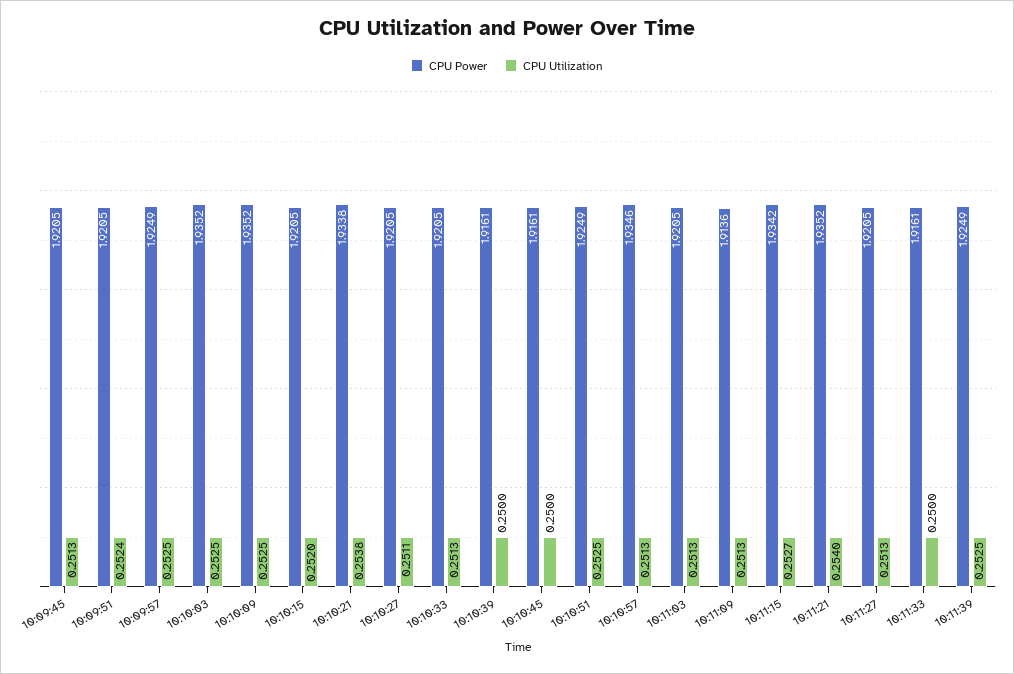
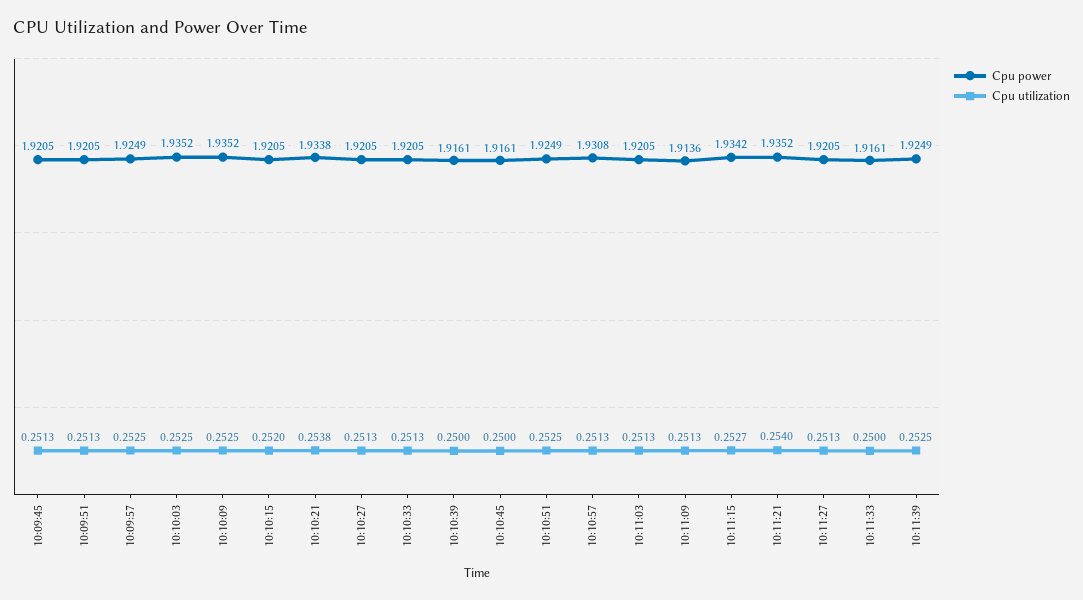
  {
    "CPU Power": {
      "10:09:45": 1.9205,
      "10:09:51": 1.9205,
      "10:09:57": 1.9249,
      "10:10:03": 1.9352,
      "10:10:09": 1.9352,
      "10:10:15": 1.9205,
      "10:10:21": 1.9338,
      "10:10:27": 1.9205,
      "10:10:33": 1.9205,
      "10:10:39": 1.9161,
      "10:10:45": 1.9161,
      "10:10:51": 1.9249,
-     "10:10:57": 1.9346,
+     "10:10:57": 1.9308,
      "10:11:03": 1.9205,
      "10:11:09": 1.9136,
      "10:11:15": 1.9342,
      "10:11:21": 1.9352,
      "10:11:27": 1.9205,
      "10:11:33": 1.9161,
      "10:11:39": 1.9249
    },
    "CPU Utilization": {
      "10:09:45": 0.2513,
-     "10:09:51": 0.2524,
+     "10:09:51": 0.2513,
      "10:09:57": 0.2525,
      "10:10:03": 0.2525,
      "10:10:09": 0.2525,
      "10:10:15": 0.252,
      "10:10:21": 0.2538,
-     "10:10:27": 0.2511,
+     "10:10:27": 0.2513,
      "10:10:33": 0.2513,
      "10:10:39": 0.25,
      "10:10:45": 0.25,
      "10:10:51": 0.2525,
      "10:10:57": 0.2513,
      "10:11:03": 0.2513,
      "10:11:09": 0.2513,
      "10:11:15": 0.2527,
      "10:11:21": 0.254,
      "10:11:27": 0.2513,
      "10:11:33": 0.25,
      "10:11:39": 0.2525
    }
  }

